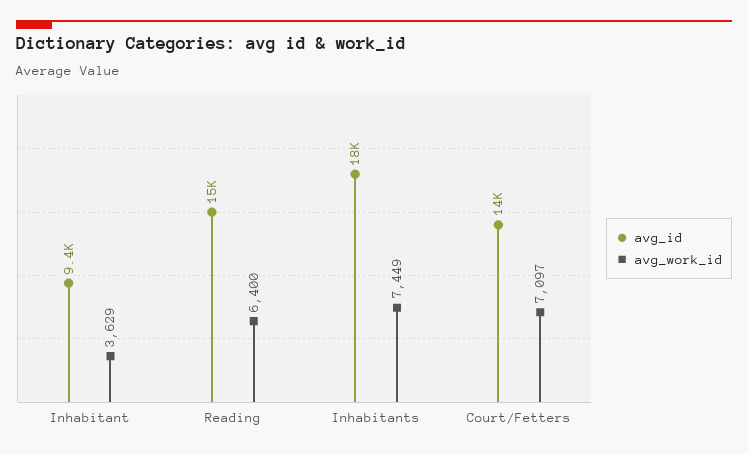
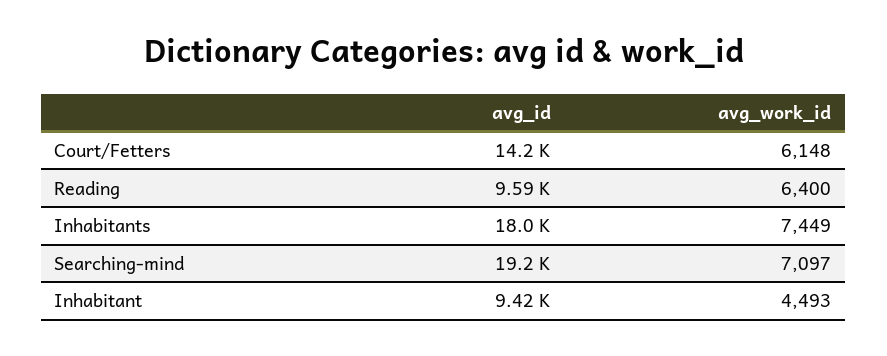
  {
    "avg_id": {
      "Inhabitant": 9420,
-     "Reading": 15000,
+     "Reading": 9590,
      "Inhabitants": 18000,
-     "Court/Fetters": 14200
+     "Court/Fetters": 14200,
+     "Searching-mind": 19200
    },
    "avg_work_id": {
-     "Inhabitant": 3629,
+     "Inhabitant": 4493,
      "Reading": 6400,
      "Inhabitants": 7449,
-     "Court/Fetters": 7097
+     "Court/Fetters": 6148,
+     "Searching-mind": 7097
    }
  }

